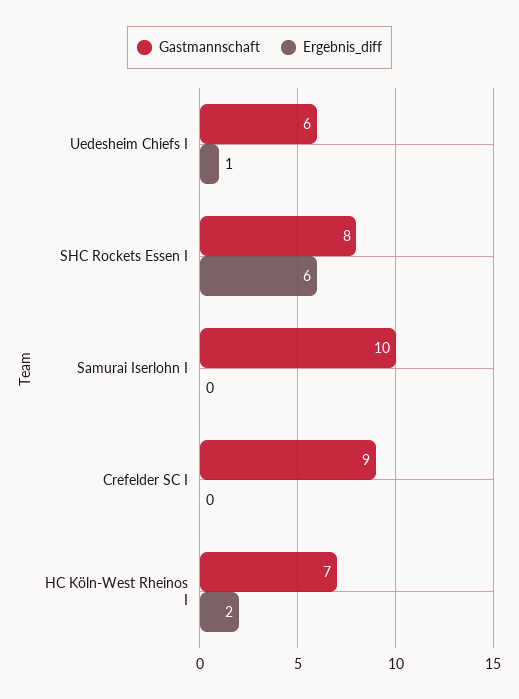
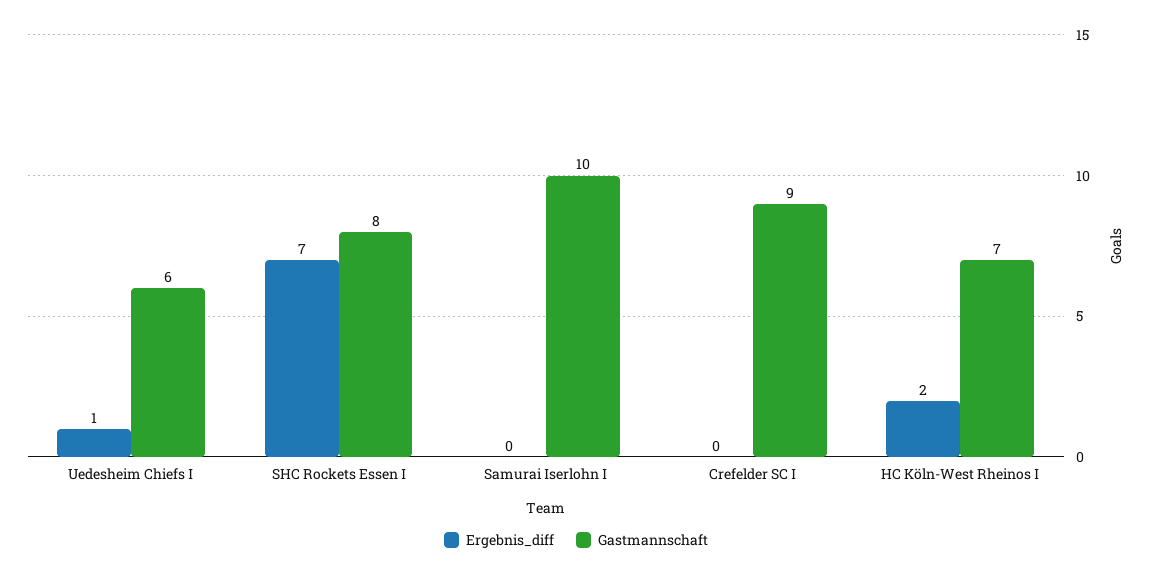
  {
    "Gastmannschaft": {
      "Uedesheim Chiefs I": 6,
      "SHC Rockets Essen I": 8,
      "Samurai Iserlohn I": 10,
      "Crefelder SC I": 9,
      "HC Köln-West Rheinos I": 7
    },
    "Ergebnis_diff": {
      "Uedesheim Chiefs I": 1,
-     "SHC Rockets Essen I": 6,
+     "SHC Rockets Essen I": 7,
      "Samurai Iserlohn I": 0,
      "Crefelder SC I": 0,
      "HC Köln-West Rheinos I": 2
    }
  }

